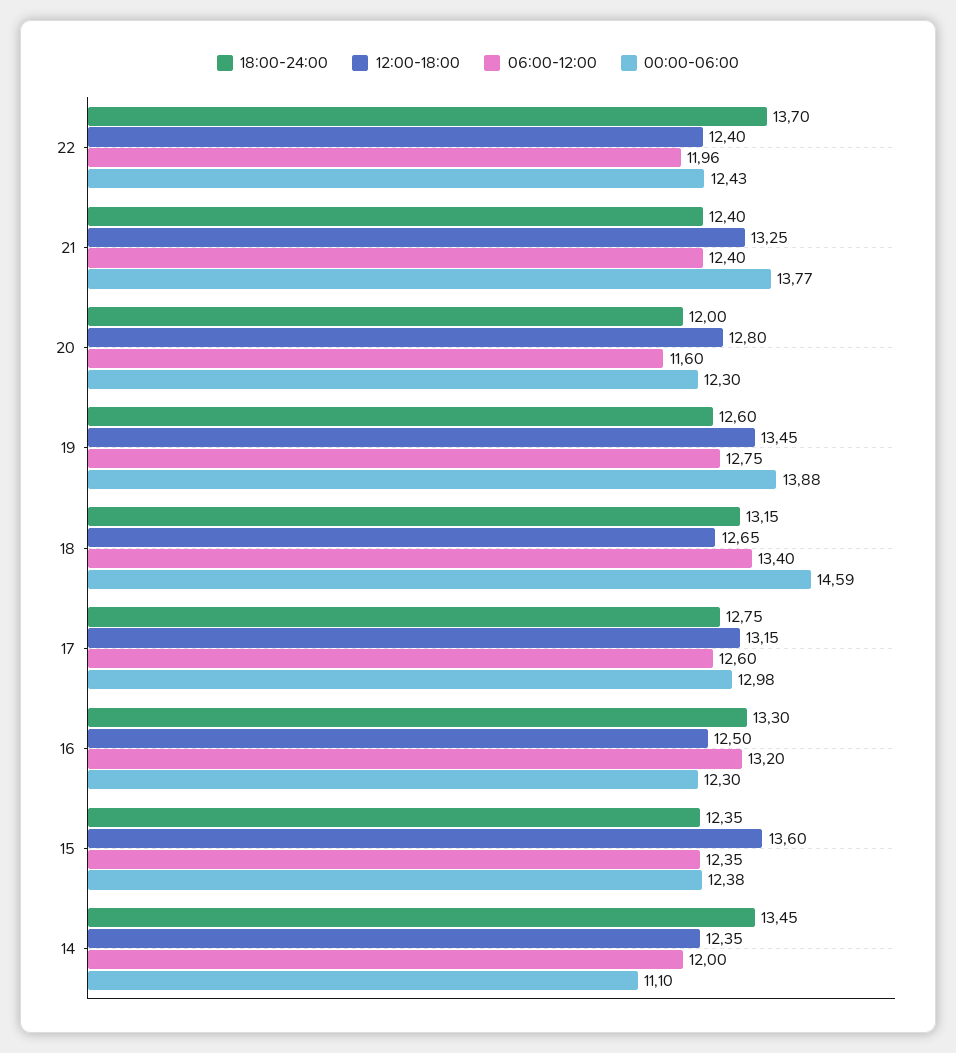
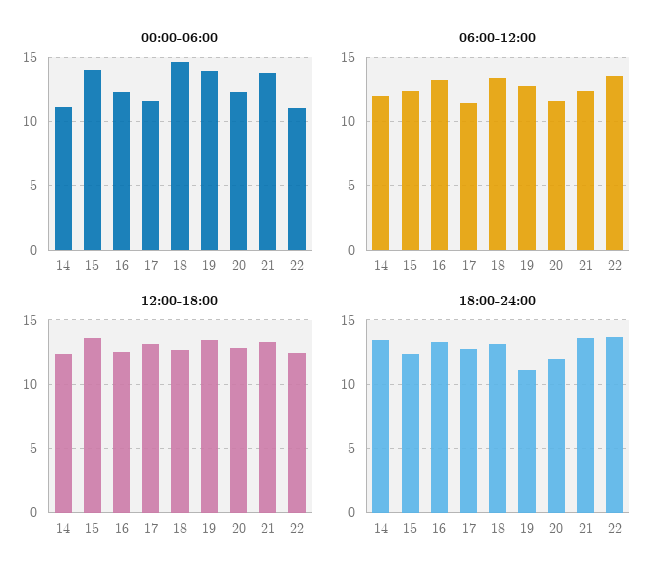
  {
    "18:00-24:00": {
      "22": 13.7,
-     "21": 12.4,
+     "21": 13.5,
      "20": 12,
-     "19": 12.6,
+     "19": 11,
      "18": 13.15,
      "17": 12.75,
      "16": 13.3,
      "15": 12.35,
      "14": 13.45
    },
    "12:00-18:00": {
      "22": 12.4,
      "21": 13.25,
      "20": 12.8,
      "19": 13.45,
      "18": 12.65,
      "17": 13.15,
      "16": 12.5,
      "15": 13.6,
      "14": 12.35
    },
    "06:00-12:00": {
-     "22": 11.96,
+     "22": 13.5,
      "21": 12.4,
      "20": 11.6,
      "19": 12.75,
      "18": 13.4,
-     "17": 12.6,
+     "17": 11.5,
      "16": 13.2,
      "15": 12.35,
      "14": 12
    },
    "00:00-06:00": {
-     "22": 12.43,
+     "22": 11,
      "21": 13.77,
      "20": 12.3,
      "19": 13.88,
      "18": 14.59,
-     "17": 12.98,
+     "17": 11.5,
      "16": 12.3,
-     "15": 12.38,
+     "15": 14,
      "14": 11.1
    }
  }

